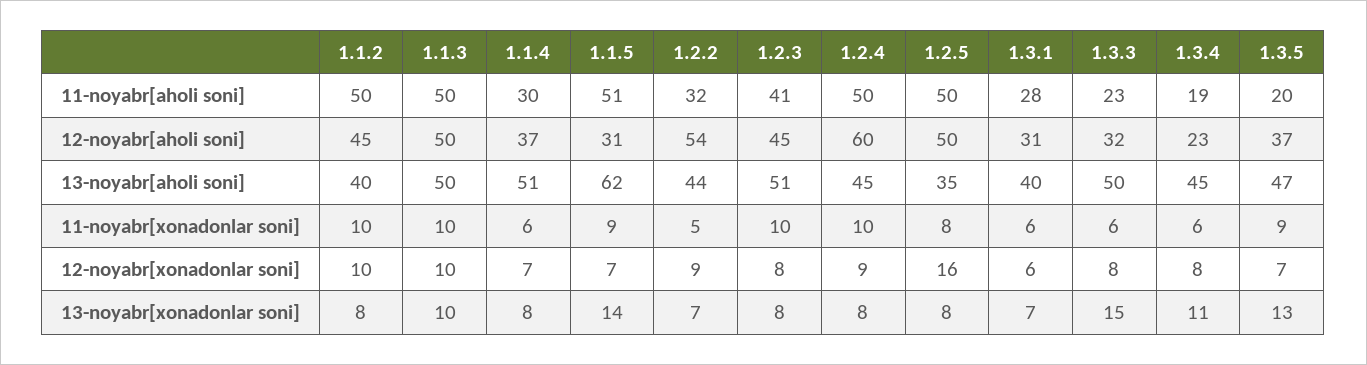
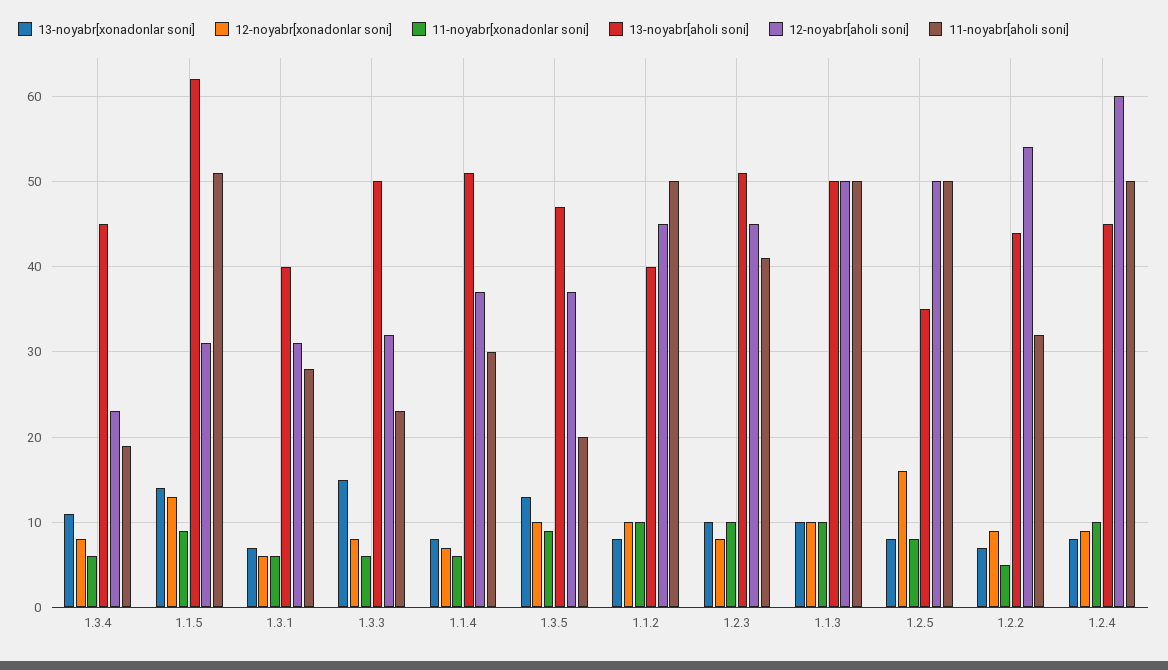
  {
    "11-noyabr[aholi soni]": {
      "1.1.2": 50,
      "1.1.3": 50,
      "1.1.4": 30,
      "1.1.5": 51,
      "1.2.2": 32,
      "1.2.3": 41,
      "1.2.4": 50,
      "1.2.5": 50,
      "1.3.1": 28,
      "1.3.3": 23,
      "1.3.4": 19,
      "1.3.5": 20
    },
    "12-noyabr[aholi soni]": {
      "1.1.2": 45,
      "1.1.3": 50,
      "1.1.4": 37,
      "1.1.5": 31,
      "1.2.2": 54,
      "1.2.3": 45,
      "1.2.4": 60,
      "1.2.5": 50,
      "1.3.1": 31,
      "1.3.3": 32,
      "1.3.4": 23,
      "1.3.5": 37
    },
    "13-noyabr[aholi soni]": {
      "1.1.2": 40,
      "1.1.3": 50,
      "1.1.4": 51,
      "1.1.5": 62,
      "1.2.2": 44,
      "1.2.3": 51,
      "1.2.4": 45,
      "1.2.5": 35,
      "1.3.1": 40,
      "1.3.3": 50,
      "1.3.4": 45,
      "1.3.5": 47
    },
    "11-noyabr[xonadonlar soni]": {
      "1.1.2": 10,
      "1.1.3": 10,
      "1.1.4": 6,
      "1.1.5": 9,
      "1.2.2": 5,
      "1.2.3": 10,
      "1.2.4": 10,
      "1.2.5": 8,
      "1.3.1": 6,
      "1.3.3": 6,
      "1.3.4": 6,
      "1.3.5": 9
    },
    "12-noyabr[xonadonlar soni]": {
      "1.1.2": 10,
      "1.1.3": 10,
      "1.1.4": 7,
-     "1.1.5": 7,
+     "1.1.5": 13,
      "1.2.2": 9,
      "1.2.3": 8,
      "1.2.4": 9,
      "1.2.5": 16,
      "1.3.1": 6,
      "1.3.3": 8,
      "1.3.4": 8,
-     "1.3.5": 7
+     "1.3.5": 10
    },
    "13-noyabr[xonadonlar soni]": {
      "1.1.2": 8,
      "1.1.3": 10,
      "1.1.4": 8,
      "1.1.5": 14,
      "1.2.2": 7,
-     "1.2.3": 8,
+     "1.2.3": 10,
      "1.2.4": 8,
      "1.2.5": 8,
      "1.3.1": 7,
      "1.3.3": 15,
      "1.3.4": 11,
      "1.3.5": 13
    }
  }

